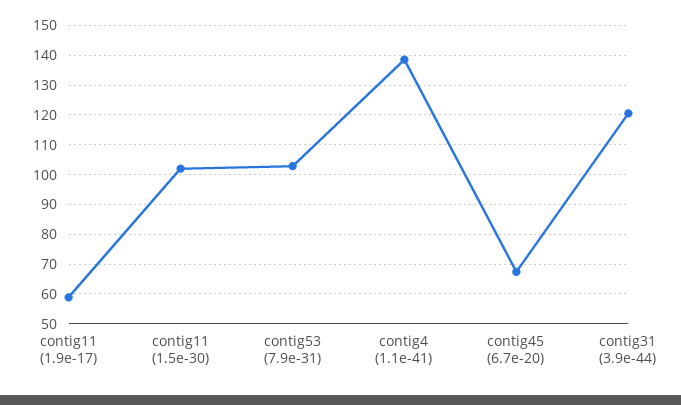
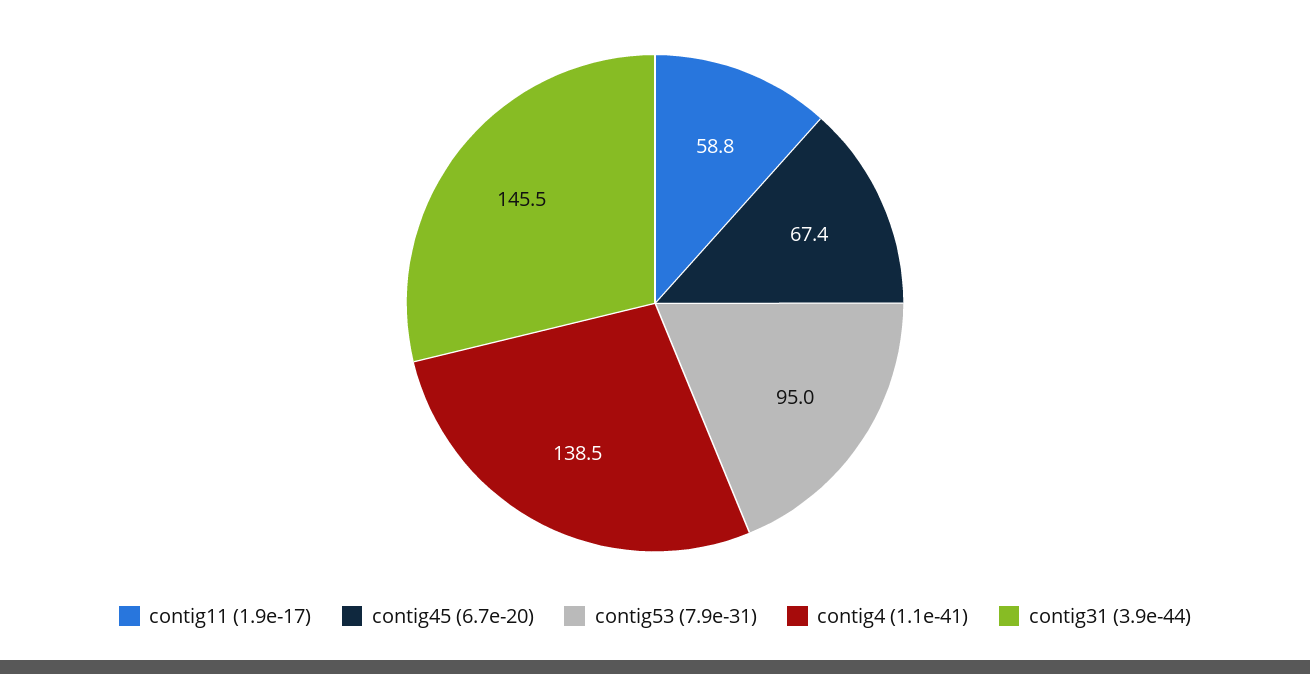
  {
    "contig11 (1.9e-17)": 58.8,
-   "contig11 (1.5e-30)": 102.5,
-   "contig53 (7.9e-31)": 102.5,
+   "contig53 (7.9e-31)": 95,
    "contig4 (1.1e-41)": 138.5,
    "contig45 (6.7e-20)": 67.4,
-   "contig31 (3.9e-44)": 120
+   "contig31 (3.9e-44)": 145.5
  }

